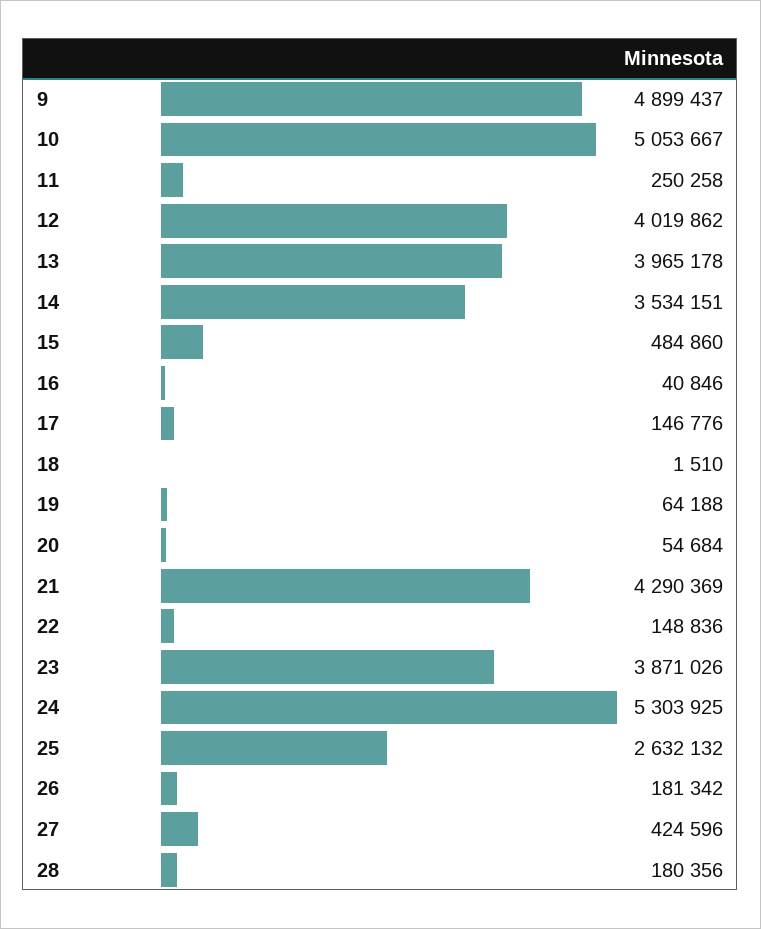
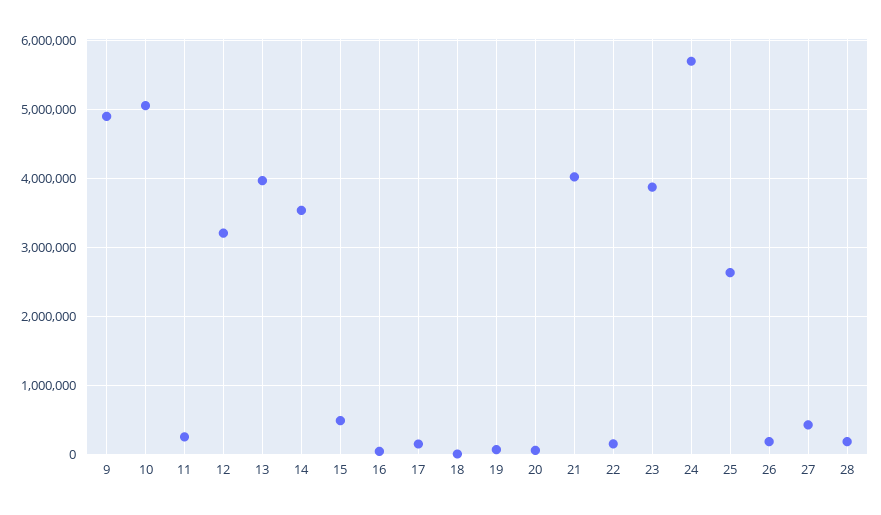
  {
    "9": 4899437,
    "10": 5053667,
    "11": 250258,
-   "12": 4019862,
+   "12": 3200000,
    "13": 3965178,
    "14": 3534151,
    "15": 484860,
    "16": 40846,
    "17": 146776,
    "18": 1510,
    "19": 64188,
    "20": 54684,
-   "21": 4290369,
+   "21": 4000000,
    "22": 148836,
    "23": 3871026,
-   "24": 5303925,
+   "24": 5700000,
    "25": 2632132,
    "26": 181342,
    "27": 424596,
    "28": 180356
  }

